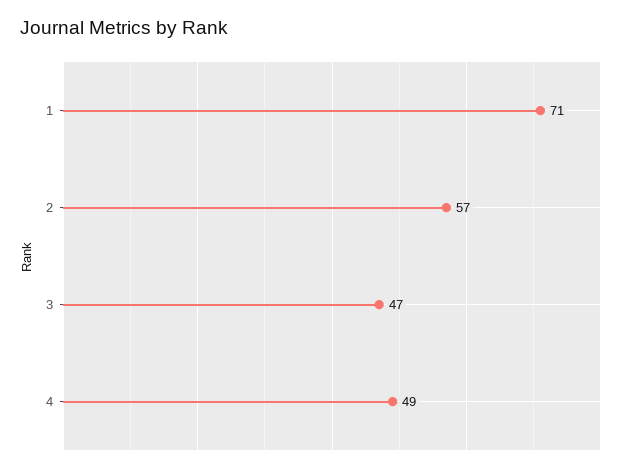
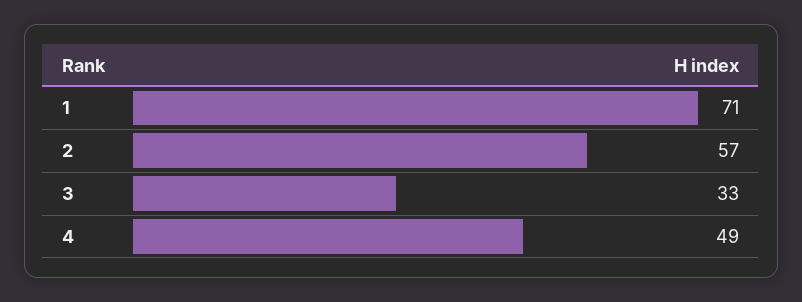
  {
    "1": 71,
    "2": 57,
-   "3": 47,
+   "3": 33,
    "4": 49
  }

